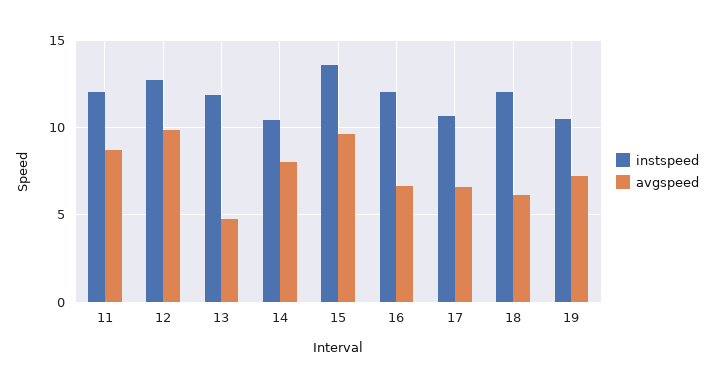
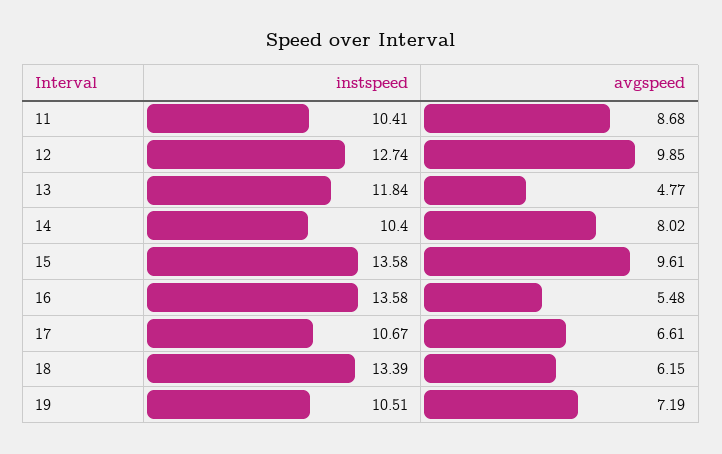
  {
    "instspeed": {
-     "11": 12,
+     "11": 10.41,
      "12": 12.74,
      "13": 11.84,
      "14": 10.4,
      "15": 13.58,
-     "16": 12,
+     "16": 13.58,
      "17": 10.67,
-     "18": 12,
+     "18": 13.39,
      "19": 10.51
    },
    "avgspeed": {
      "11": 8.68,
      "12": 9.85,
      "13": 4.77,
      "14": 8.02,
      "15": 9.61,
-     "16": 6.5,
+     "16": 5.48,
      "17": 6.61,
      "18": 6.15,
      "19": 7.19
    }
  }

